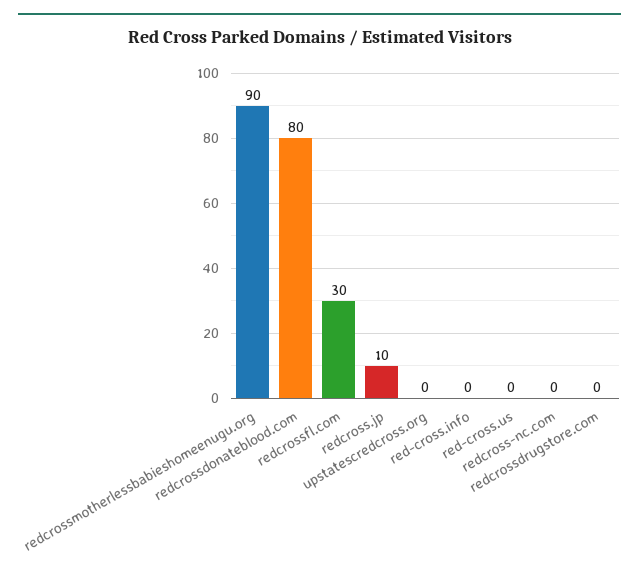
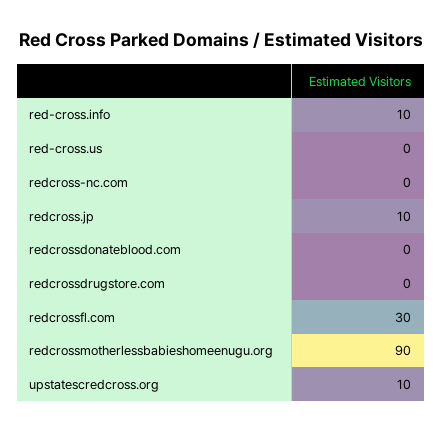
  {
    "redcrossmotherlessbabieshomeenugu.org": 90,
-   "redcrossdonateblood.com": 80,
+   "redcrossdonateblood.com": 0,
    "redcrossfl.com": 30,
    "redcross.jp": 10,
-   "upstatescredcross.org": 0,
+   "upstatescredcross.org": 10,
-   "red-cross.info": 0,
+   "red-cross.info": 10,
    "red-cross.us": 0,
    "redcross-nc.com": 0,
    "redcrossdrugstore.com": 0
  }

